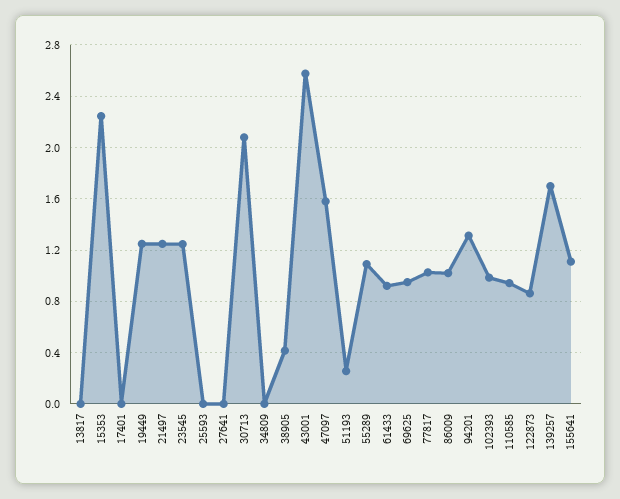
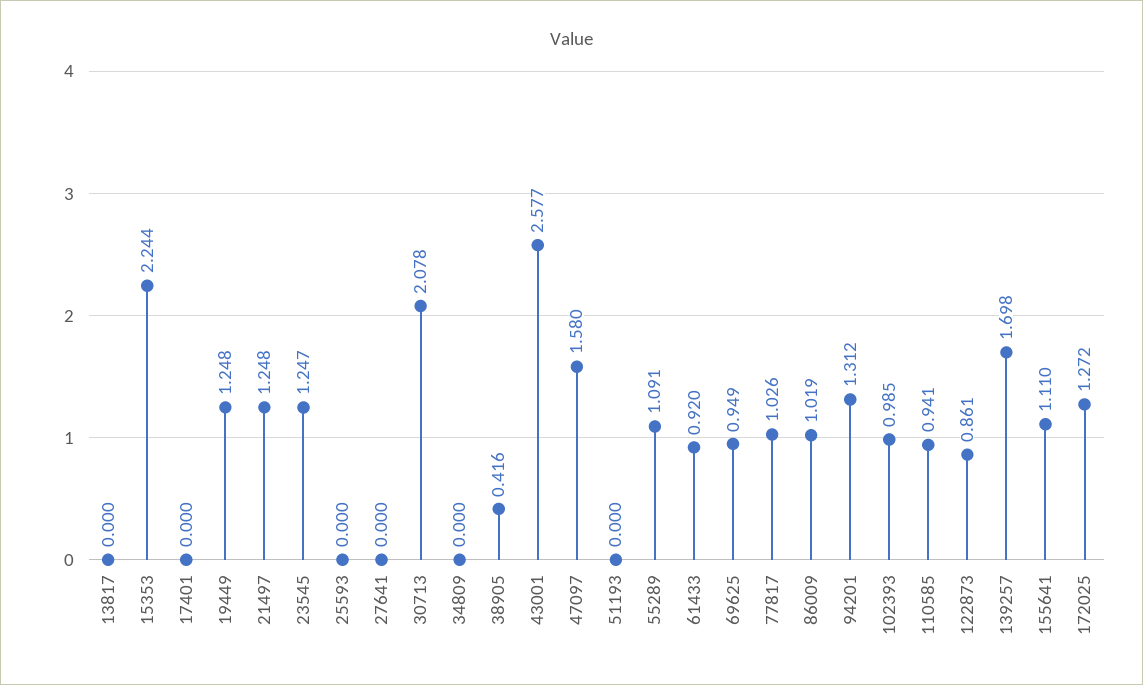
  {
    "13817": 0,
    "15353": 2.244,
    "17401": 0,
    "19449": 1.248,
    "21497": 1.248,
    "23545": 1.247,
    "25593": 0,
    "27641": 0,
    "30713": 2.078,
    "34809": 0,
    "38905": 0.416,
    "43001": 2.577,
    "47097": 1.58,
-   "51193": 0.25,
+   "51193": 0,
    "55289": 1.091,
    "61433": 0.92,
    "69625": 0.949,
    "77817": 1.026,
    "86009": 1.019,
    "94201": 1.312,
    "102393": 0.985,
    "110585": 0.941,
    "122873": 0.861,
    "139257": 1.698,
-   "155641": 1.11
+   "155641": 1.11,
+   "172025": 1.272
  }

